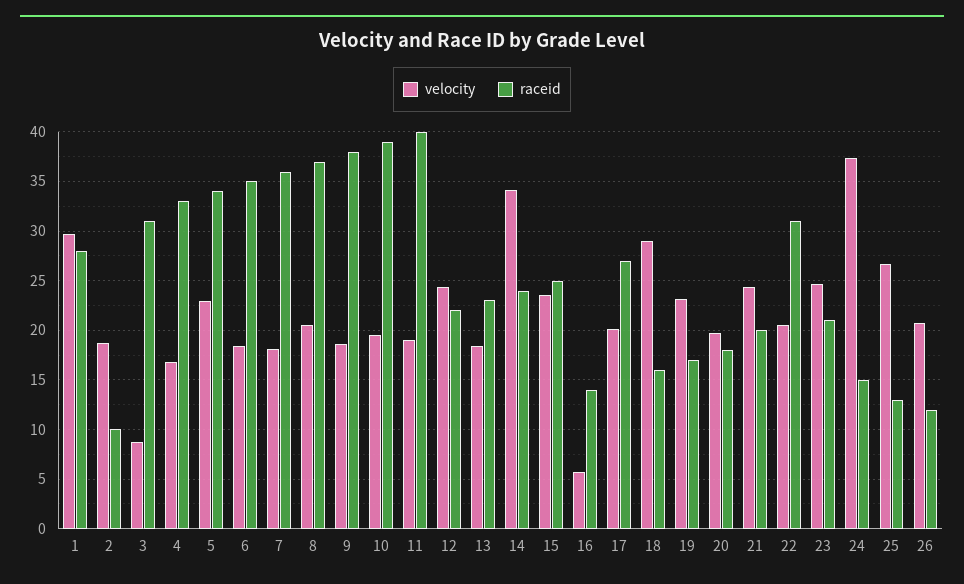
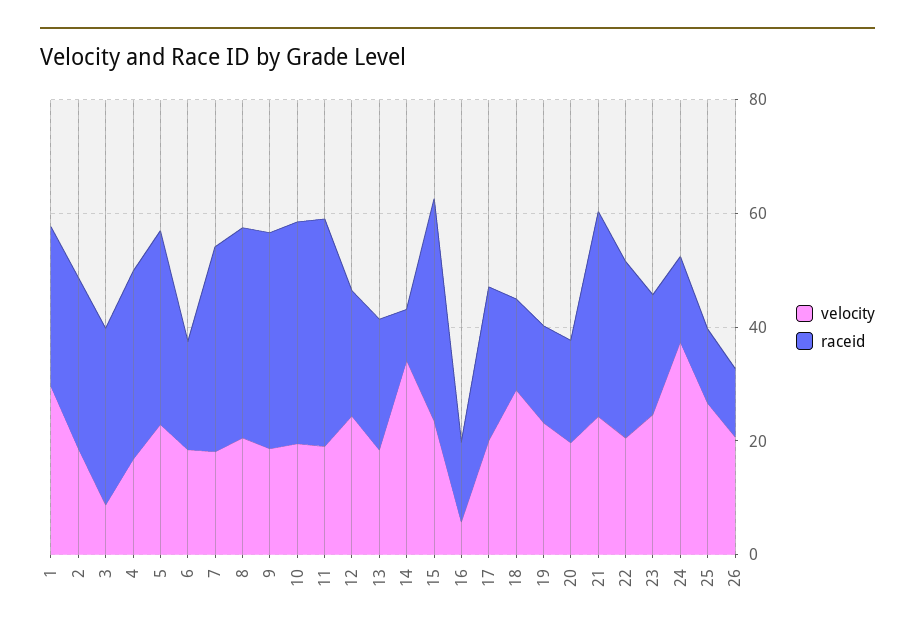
  {
    "velocity": {
      "1": 30,
      "2": 19,
      "3": 9,
      "4": 17,
      "5": 23,
      "6": 18,
      "7": 18,
      "8": 21,
      "9": 19,
      "10": 20,
      "11": 19,
      "12": 24,
      "13": 18,
      "14": 34,
      "15": 24,
      "16": 6,
      "17": 20,
      "18": 29,
      "19": 23,
      "20": 20,
      "21": 24,
      "22": 21,
      "23": 25,
      "24": 37,
      "25": 27,
      "26": 21
    },
    "raceid": {
      "1": 28,
-     "2": 10,
+     "2": 30,
      "3": 31,
      "4": 33,
      "5": 34,
-     "6": 35,
+     "6": 20,
      "7": 36,
      "8": 37,
      "9": 38,
      "10": 39,
      "11": 40,
      "12": 22,
      "13": 23,
-     "14": 24,
+     "14": 10,
-     "15": 25,
+     "15": 40,
      "16": 14,
      "17": 27,
      "18": 16,
      "19": 17,
      "20": 18,
-     "21": 20,
+     "21": 35,
      "22": 31,
      "23": 21,
      "24": 15,
      "25": 13,
      "26": 12
    }
  }

